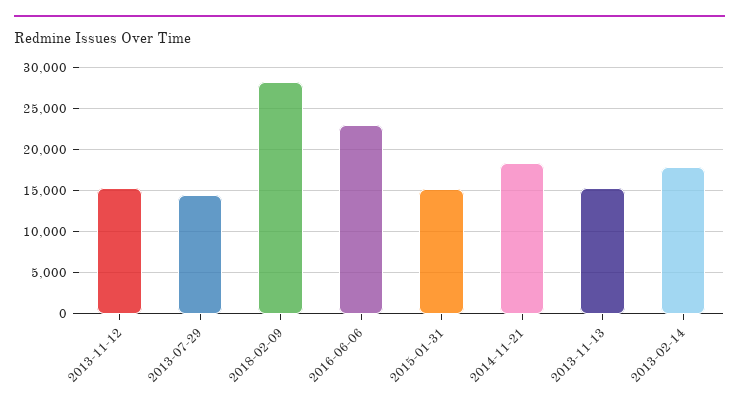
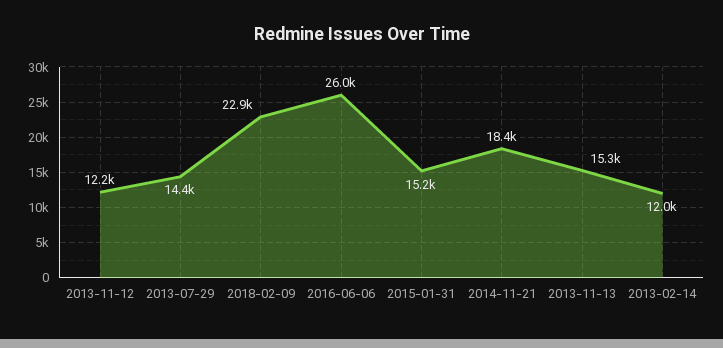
  {
-   "2013-11-12": 15000,
+   "2013-11-12": 12200,
    "2013-07-29": 14400,
-   "2018-02-09": 28000,
+   "2018-02-09": 22900,
-   "2016-06-06": 23000,
+   "2016-06-06": 26000,
    "2015-01-31": 15200,
    "2014-11-21": 18400,
    "2013-11-13": 15300,
-   "2013-02-14": 18000
+   "2013-02-14": 12000
  }

